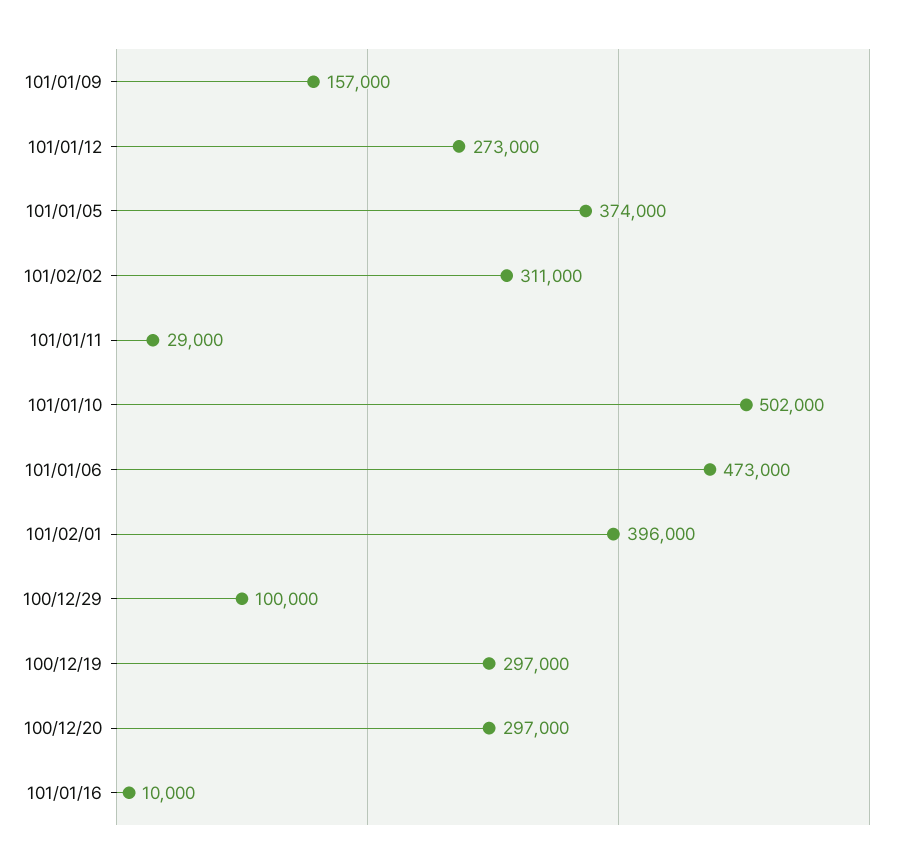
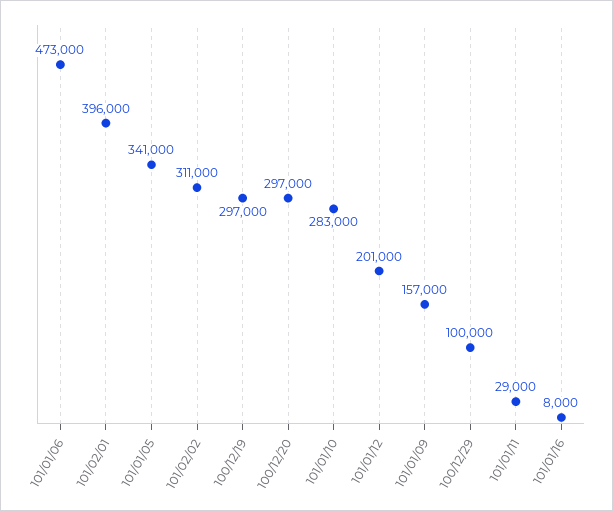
  {
    "101/01/09": 157000,
-   "101/01/12": 273000,
+   "101/01/12": 201000,
-   "101/01/05": 374000,
+   "101/01/05": 341000,
    "101/02/02": 311000,
    "101/01/11": 29000,
-   "101/01/10": 502000,
+   "101/01/10": 283000,
    "101/01/06": 473000,
    "101/02/01": 396000,
    "100/12/29": 100000,
    "100/12/19": 297000,
    "100/12/20": 297000,
-   "101/01/16": 10000
+   "101/01/16": 8000
  }

